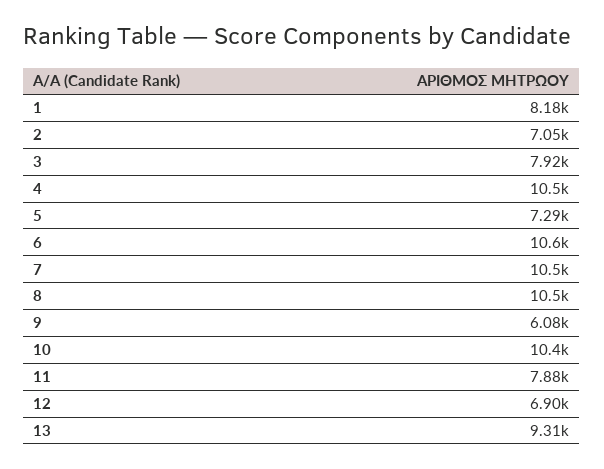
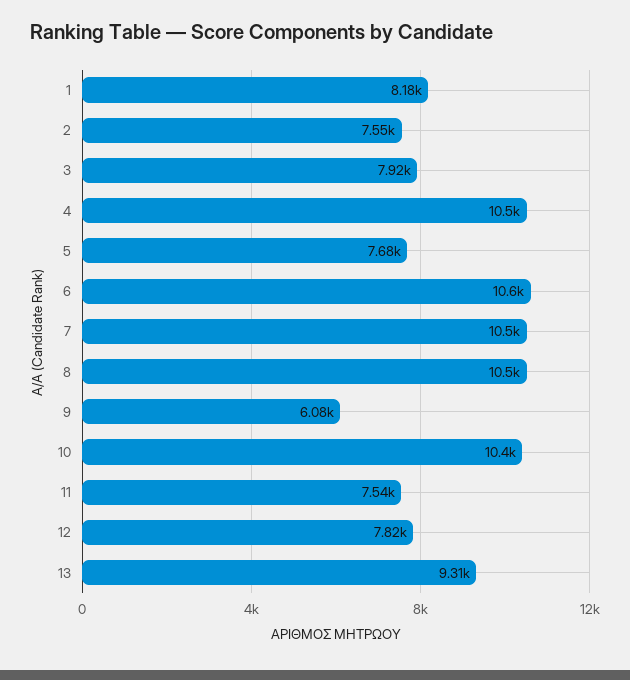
  {
    "1": 8180,
-   "2": 7050,
+   "2": 7550,
    "3": 7920,
    "4": 10500,
-   "5": 7290,
+   "5": 7680,
    "6": 10600,
    "7": 10500,
    "8": 10500,
    "9": 6080,
    "10": 10400,
-   "11": 7880,
+   "11": 7540,
-   "12": 6900,
+   "12": 7820,
    "13": 9310
  }

